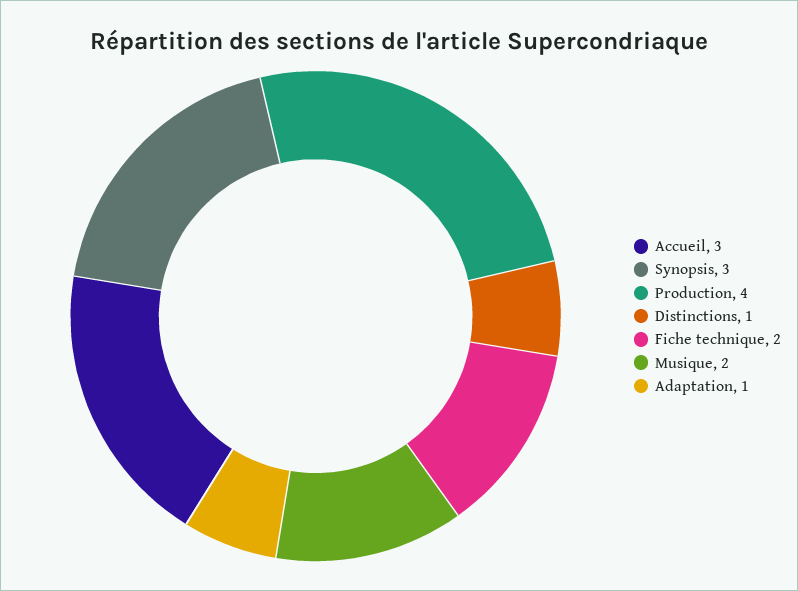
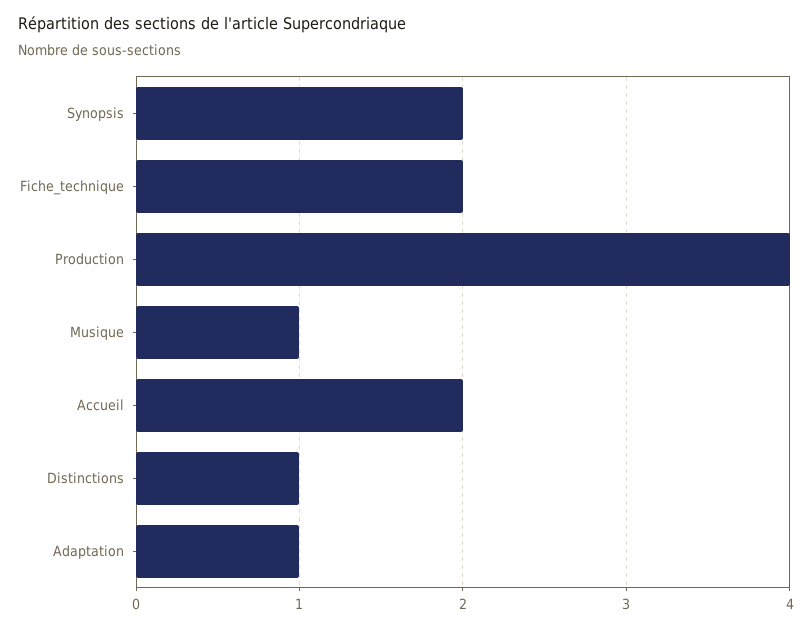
  {
-   "Accueil": 3,
+   "Accueil": 2,
-   "Synopsis": 3,
+   "Synopsis": 2,
    "Production": 4,
    "Distinctions": 1,
    "Fiche technique": 2,
-   "Musique": 2,
+   "Musique": 1,
    "Adaptation": 1
  }

